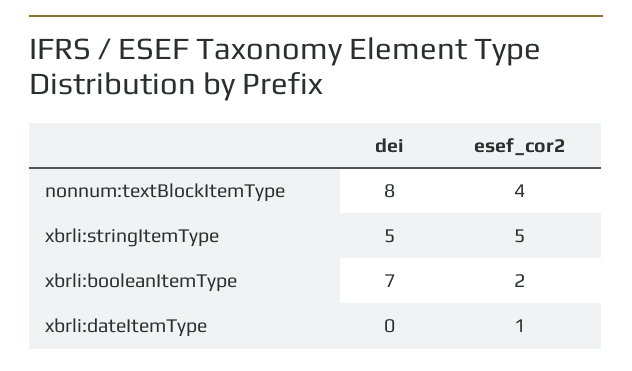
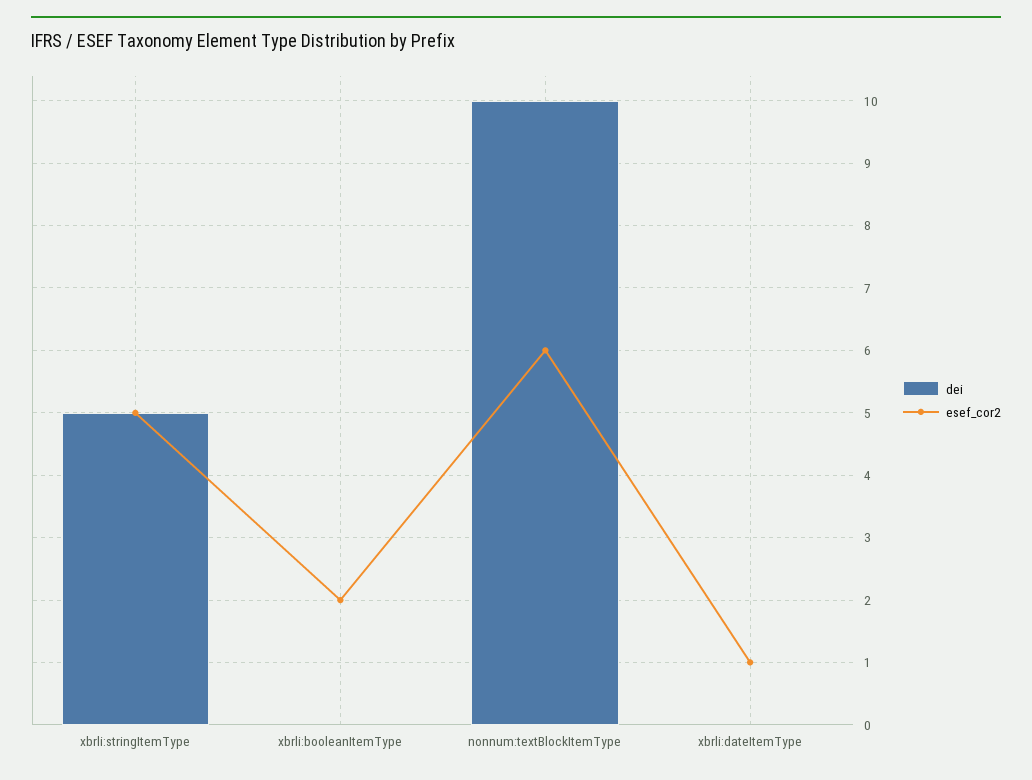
  {
    "dei": {
-     "nonnum:textBlockItemType": 8,
+     "nonnum:textBlockItemType": 10,
      "xbrli:stringItemType": 5,
-     "xbrli:booleanItemType": 7,
+     "xbrli:booleanItemType": 0,
      "xbrli:dateItemType": 0
    },
    "esef_cor2": {
-     "nonnum:textBlockItemType": 4,
+     "nonnum:textBlockItemType": 6,
      "xbrli:stringItemType": 5,
      "xbrli:booleanItemType": 2,
      "xbrli:dateItemType": 1
    }
  }

